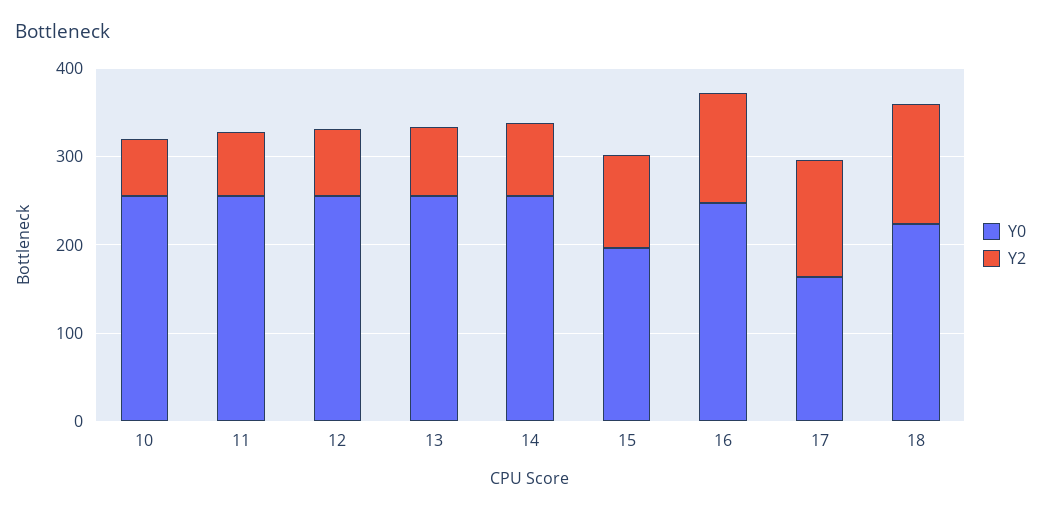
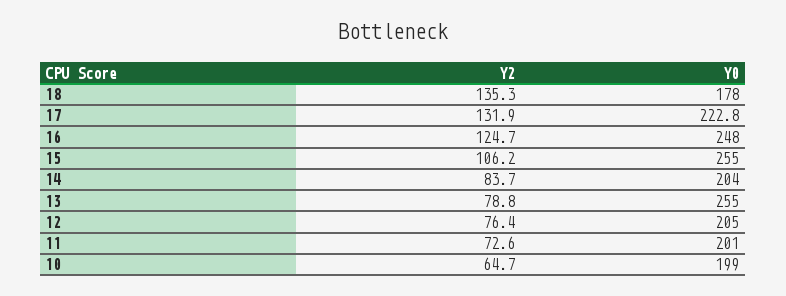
  {
    "Y0": {
-     "10": 260,
+     "10": 199,
-     "11": 260,
+     "11": 201,
-     "12": 260,
+     "12": 205,
      "13": 255,
-     "14": 260,
+     "14": 204,
-     "15": 200,
+     "15": 255,
      "16": 248,
-     "17": 160,
+     "17": 222.8,
-     "18": 220
+     "18": 178
    },
    "Y2": {
      "10": 64.7,
      "11": 72.6,
      "12": 76.4,
      "13": 78.8,
      "14": 83.7,
      "15": 106.2,
      "16": 124.7,
      "17": 131.9,
      "18": 135.3
    }
  }

